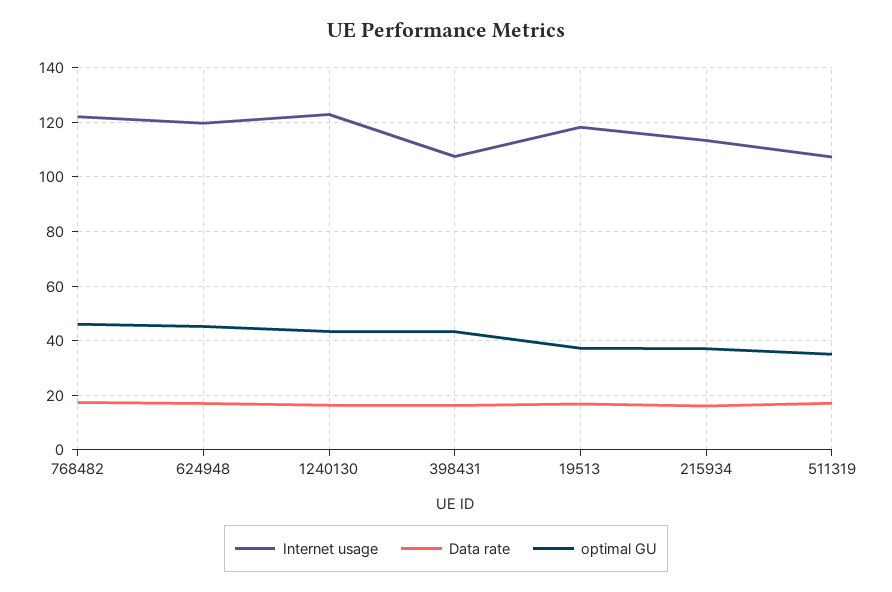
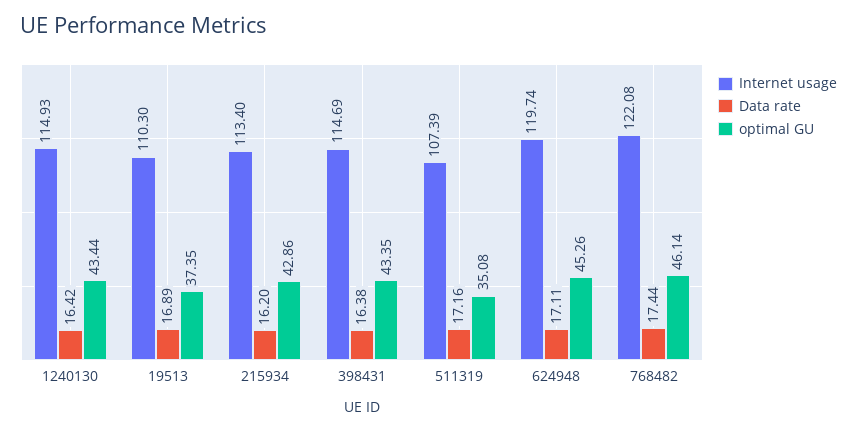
  {
    "Internet usage": {
      "768482": 122.08,
      "624948": 119.74,
-     "1240130": 122.5,
+     "1240130": 114.93,
-     "398431": 107.5,
+     "398431": 114.69,
-     "19513": 117.5,
+     "19513": 110.3,
      "215934": 113.4,
      "511319": 107.39
    },
    "Data rate": {
      "768482": 17.44,
      "624948": 17.11,
      "1240130": 16.42,
      "398431": 16.38,
      "19513": 16.89,
      "215934": 16.2,
      "511319": 17.16
    },
    "optimal GU": {
      "768482": 46.14,
      "624948": 45.26,
      "1240130": 43.44,
      "398431": 43.35,
      "19513": 37.35,
-     "215934": 37.5,
+     "215934": 42.86,
      "511319": 35.08
    }
  }

